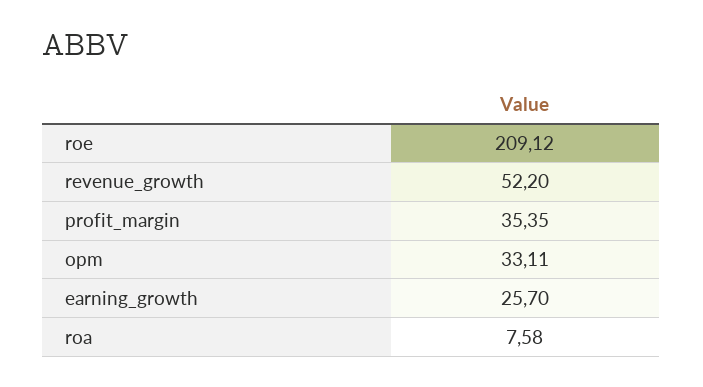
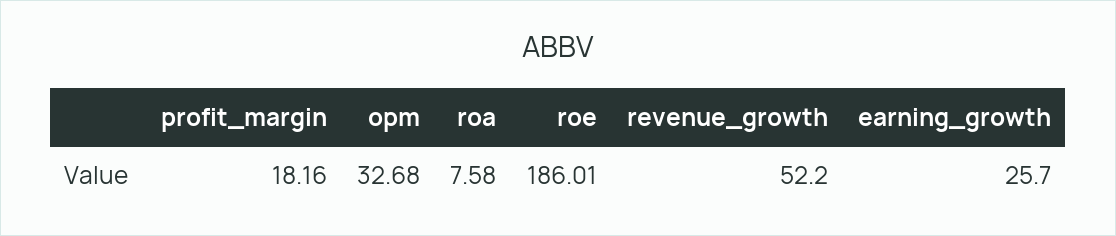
  {
-   "roe": 209.12,
+   "roe": 186.01,
    "revenue_growth": 52.2,
-   "profit_margin": 35.35,
+   "profit_margin": 18.16,
-   "opm": 33.11,
+   "opm": 32.68,
    "earning_growth": 25.7,
    "roa": 7.58
  }

